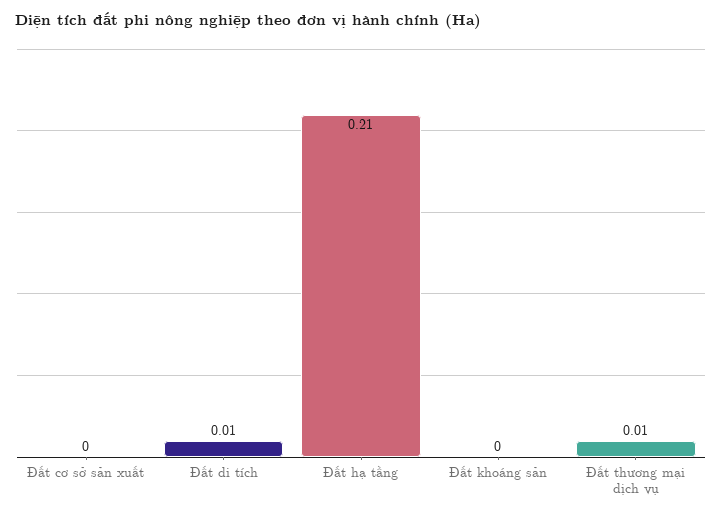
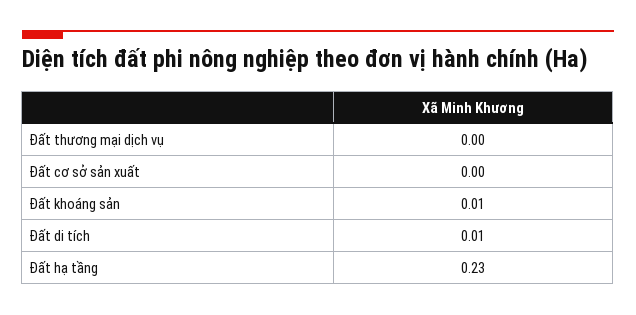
  {
    "Đất cơ sở sản xuất": 0,
    "Đất di tích": 0.01,
-   "Đất hạ tầng": 0.21,
+   "Đất hạ tầng": 0.23,
-   "Đất khoáng sản": 0,
+   "Đất khoáng sản": 0.01,
-   "Đất thương mại dịch vụ": 0.01
+   "Đất thương mại dịch vụ": 0
  }

